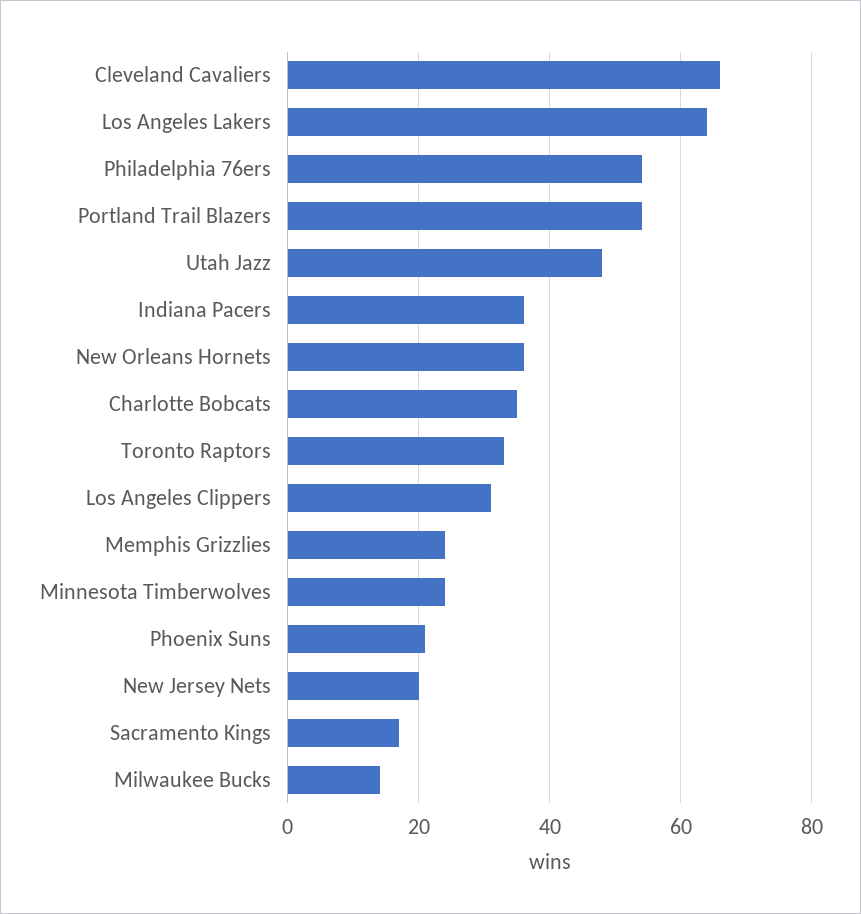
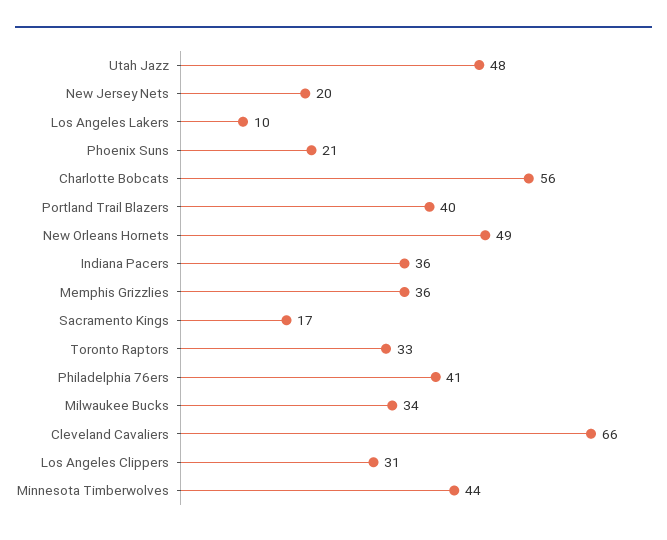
  {
    "Cleveland Cavaliers": 66,
-   "Los Angeles Lakers": 65,
+   "Los Angeles Lakers": 10,
-   "Philadelphia 76ers": 55,
+   "Philadelphia 76ers": 41,
-   "Portland Trail Blazers": 55,
+   "Portland Trail Blazers": 40,
    "Utah Jazz": 48,
    "Indiana Pacers": 36,
-   "New Orleans Hornets": 35,
+   "New Orleans Hornets": 49,
-   "Charlotte Bobcats": 35,
+   "Charlotte Bobcats": 56,
    "Toronto Raptors": 33,
    "Los Angeles Clippers": 31,
-   "Memphis Grizzlies": 25,
+   "Memphis Grizzlies": 36,
-   "Minnesota Timberwolves": 25,
+   "Minnesota Timberwolves": 44,
    "Phoenix Suns": 21,
    "New Jersey Nets": 20,
    "Sacramento Kings": 17,
-   "Milwaukee Bucks": 15
+   "Milwaukee Bucks": 34
  }

